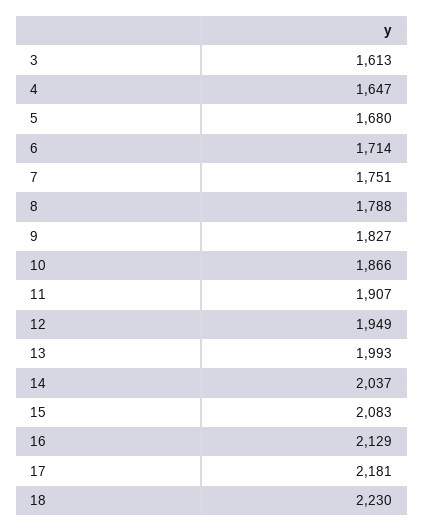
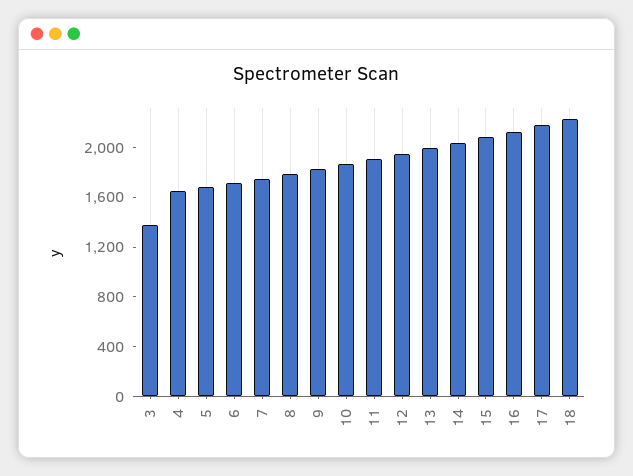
  {
-   "3": 1613,
+   "3": 1400,
    "4": 1647,
    "5": 1680,
    "6": 1714,
    "7": 1751,
    "8": 1788,
    "9": 1827,
    "10": 1866,
    "11": 1907,
    "12": 1949,
    "13": 1993,
    "14": 2037,
    "15": 2083,
    "16": 2129,
    "17": 2181,
    "18": 2230
  }

